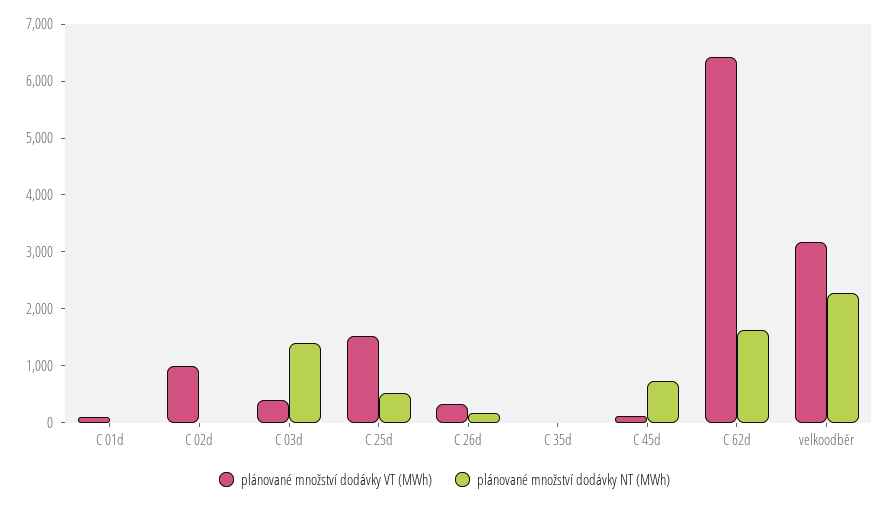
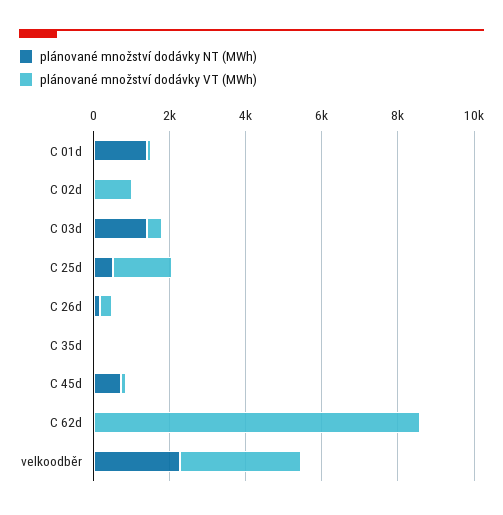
  {
    "plánované množství dodávky VT (MWh)": {
      "C 01d": 200,
      "C 02d": 1000,
      "C 03d": 400,
      "C 25d": 1600,
      "C 26d": 400,
      "C 35d": 0,
      "C 45d": 200,
-     "C 62d": 6400,
+     "C 62d": 8500,
      "velkoodběr": 3200
    },
    "plánované množství dodávky NT (MWh)": {
-     "C 01d": 0,
+     "C 01d": 1500,
      "C 02d": 0,
      "C 03d": 1400,
      "C 25d": 600,
      "C 26d": 200,
      "C 35d": 0,
      "C 45d": 800,
-     "C 62d": 1600,
+     "C 62d": 0,
      "velkoodběr": 2200
    }
  }

